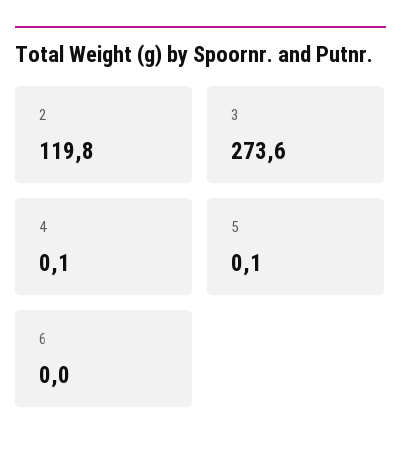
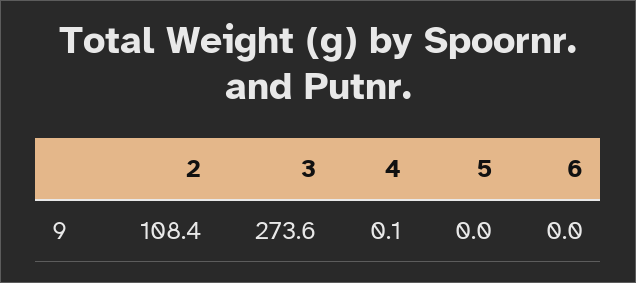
  {
-   "2": 119.8,
+   "2": 108.4,
    "3": 273.6,
    "4": 0.1,
-   "5": 0.1,
+   "5": 0,
    "6": 0
  }

